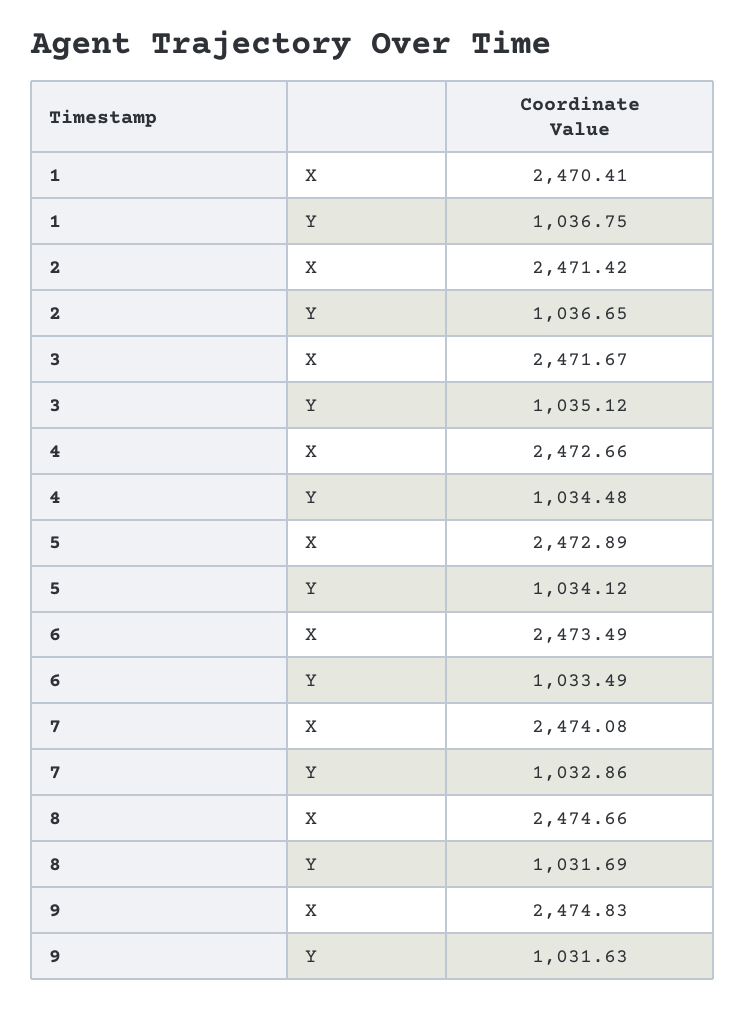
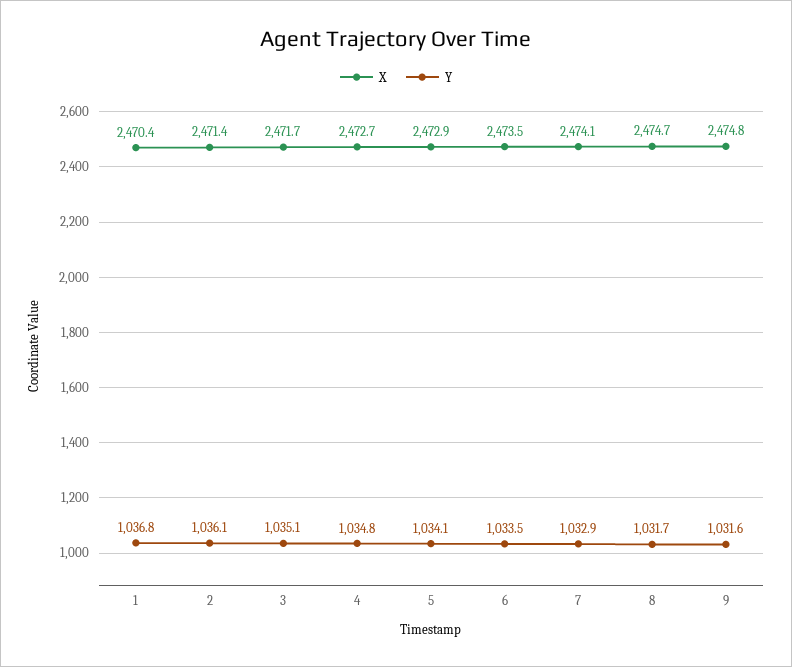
  {
    "X": {
      "1": 2470.41,
      "2": 2471.42,
      "3": 2471.67,
      "4": 2472.66,
      "5": 2472.89,
      "6": 2473.49,
      "7": 2474.08,
      "8": 2474.66,
      "9": 2474.83
    },
    "Y": {
      "1": 1036.75,
-     "2": 1036.65,
+     "2": 1036.1,
      "3": 1035.12,
-     "4": 1034.48,
+     "4": 1034.8,
      "5": 1034.12,
      "6": 1033.49,
      "7": 1032.86,
      "8": 1031.69,
      "9": 1031.63
    }
  }

